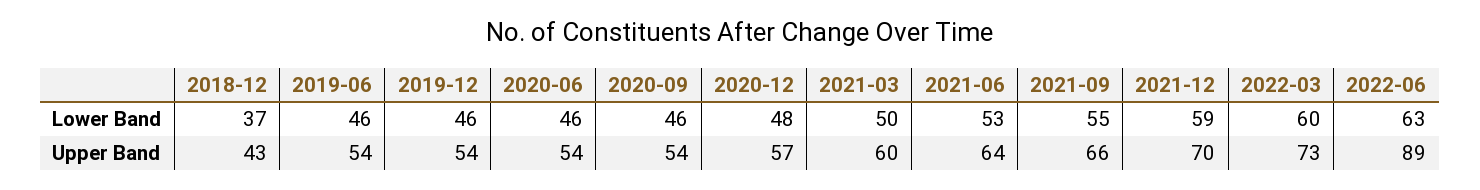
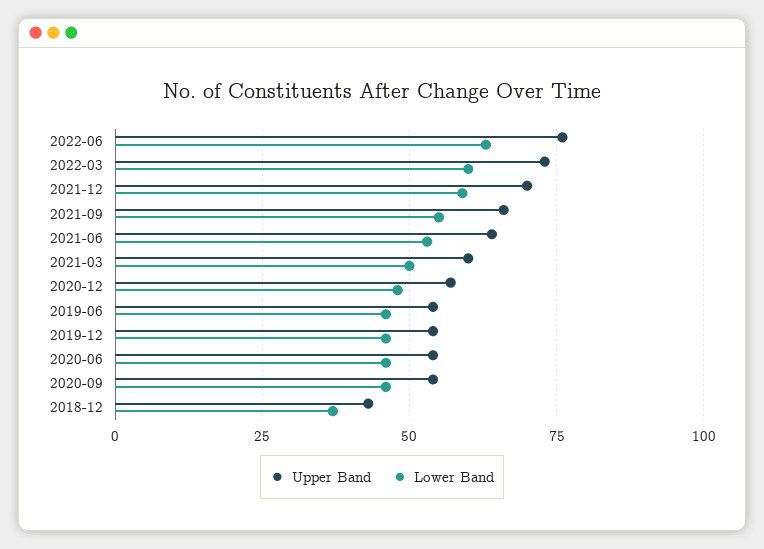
  {
    "Lower Band": {
      "2018-12": 37,
      "2019-06": 46,
      "2019-12": 46,
      "2020-06": 46,
      "2020-09": 46,
      "2020-12": 48,
      "2021-03": 50,
      "2021-06": 53,
      "2021-09": 55,
      "2021-12": 59,
      "2022-03": 60,
      "2022-06": 63
    },
    "Upper Band": {
      "2018-12": 43,
      "2019-06": 54,
      "2019-12": 54,
      "2020-06": 54,
      "2020-09": 54,
      "2020-12": 57,
      "2021-03": 60,
      "2021-06": 64,
      "2021-09": 66,
      "2021-12": 70,
      "2022-03": 73,
-     "2022-06": 89
+     "2022-06": 75
    }
  }

